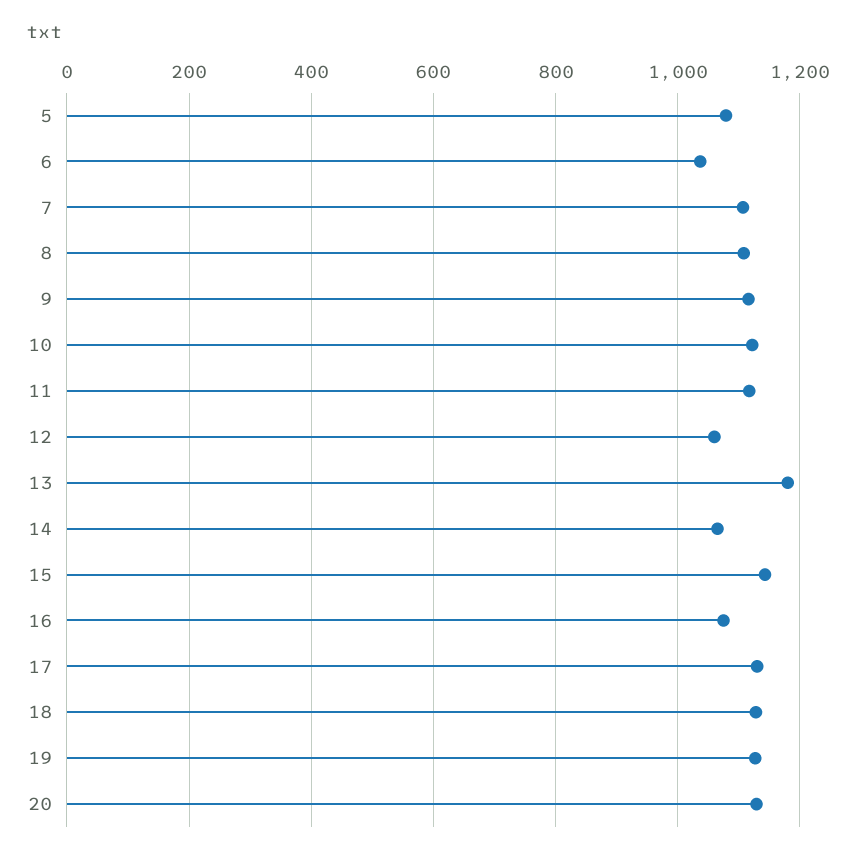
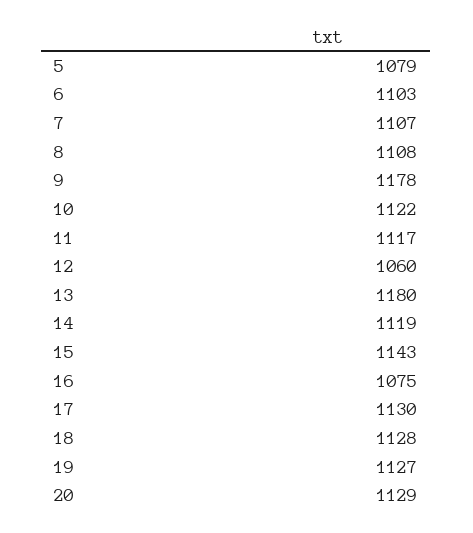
  {
    "5": 1079,
-   "6": 1040,
+   "6": 1103,
    "7": 1107,
    "8": 1108,
-   "9": 1120,
+   "9": 1178,
    "10": 1122,
    "11": 1117,
    "12": 1060,
    "13": 1180,
-   "14": 1060,
+   "14": 1119,
    "15": 1143,
    "16": 1075,
    "17": 1130,
    "18": 1128,
    "19": 1127,
    "20": 1129
  }

